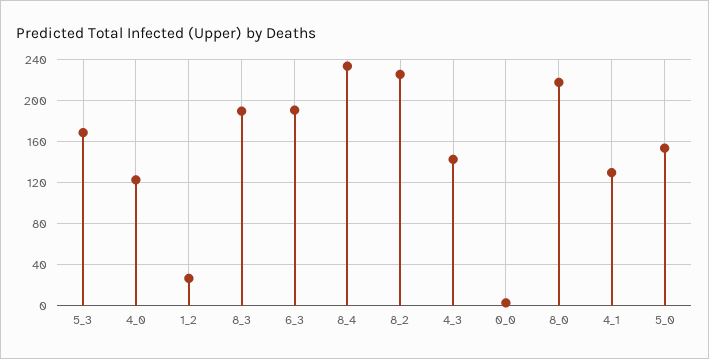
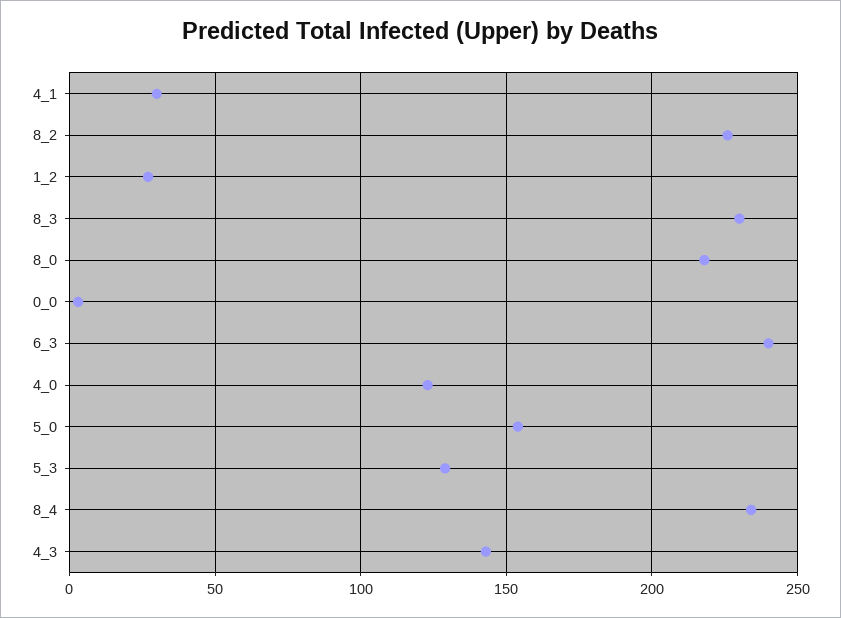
  {
-   "5_3": 170,
+   "5_3": 130,
    "4_0": 125,
    "1_2": 25,
-   "8_3": 190,
+   "8_3": 230,
-   "6_3": 190,
+   "6_3": 240,
    "8_4": 235,
    "8_2": 225,
    "4_3": 145,
    "0_0": 5,
    "8_0": 220,
-   "4_1": 130,
+   "4_1": 30,
    "5_0": 155
  }

